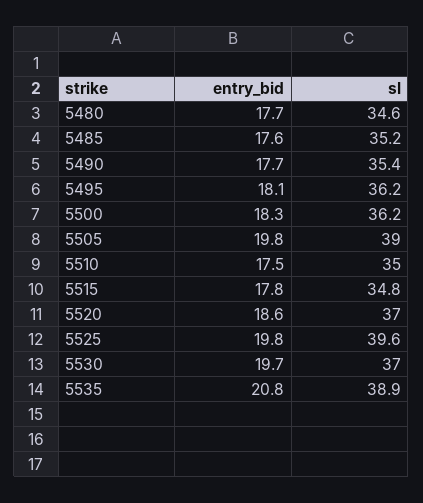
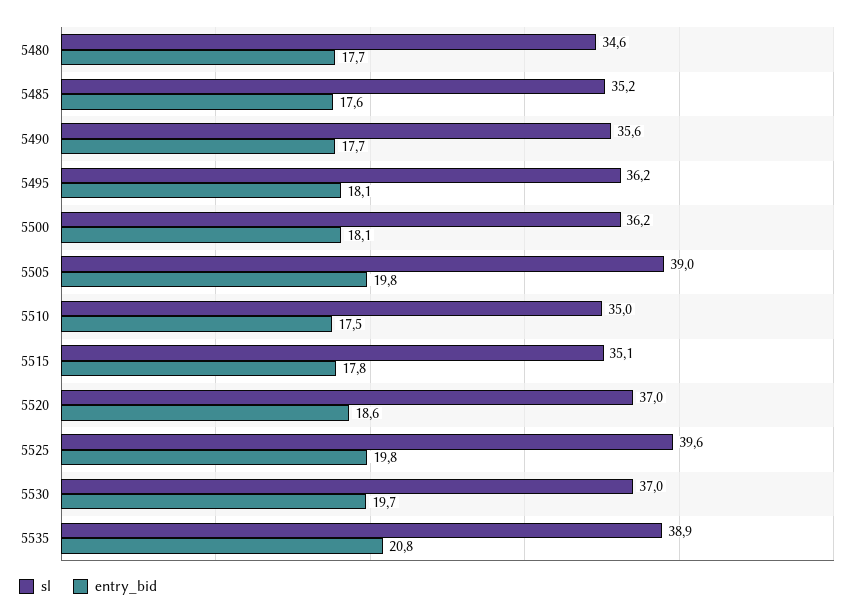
  {
    "entry_bid": {
      "5480": 17.7,
      "5485": 17.6,
      "5490": 17.7,
      "5495": 18.1,
-     "5500": 18.3,
+     "5500": 18.1,
      "5505": 19.8,
      "5510": 17.5,
      "5515": 17.8,
      "5520": 18.6,
      "5525": 19.8,
      "5530": 19.7,
      "5535": 20.8
    },
    "sl": {
      "5480": 34.6,
      "5485": 35.2,
-     "5490": 35.4,
+     "5490": 35.6,
      "5495": 36.2,
      "5500": 36.2,
      "5505": 39,
      "5510": 35,
-     "5515": 34.8,
+     "5515": 35.1,
      "5520": 37,
      "5525": 39.6,
      "5530": 37,
      "5535": 38.9
    }
  }

